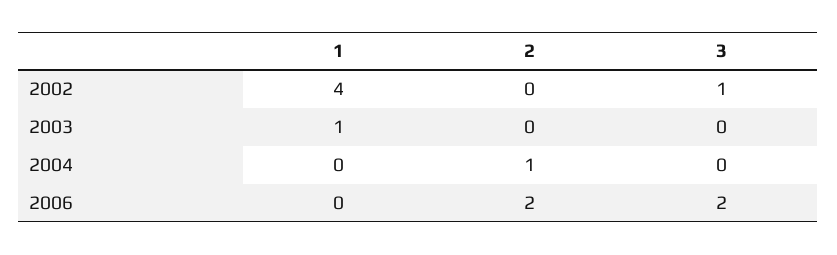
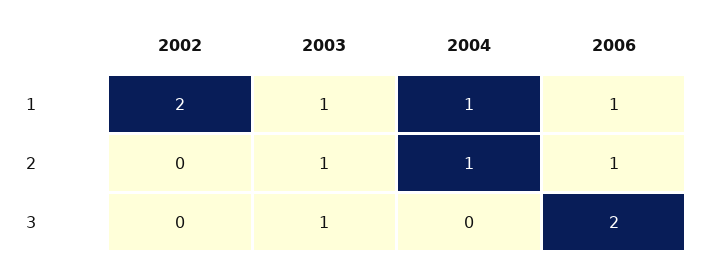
  {
    "1": {
-     "2002": 4,
+     "2002": 2,
      "2003": 1,
-     "2004": 0,
+     "2004": 1,
-     "2006": 0
+     "2006": 1
    },
    "2": {
      "2002": 0,
-     "2003": 0,
+     "2003": 1,
      "2004": 1,
-     "2006": 2
+     "2006": 1
    },
    "3": {
-     "2002": 1,
+     "2002": 0,
-     "2003": 0,
+     "2003": 1,
      "2004": 0,
      "2006": 2
    }
  }

